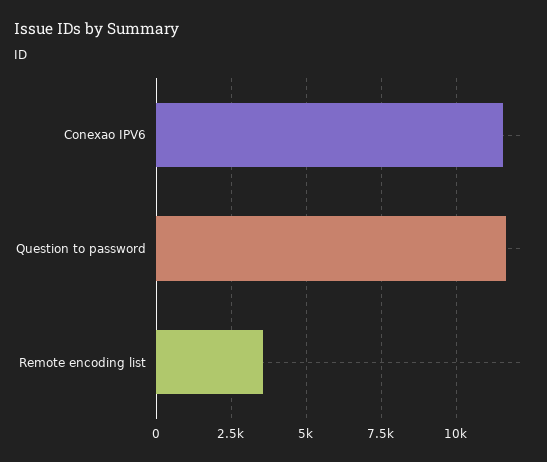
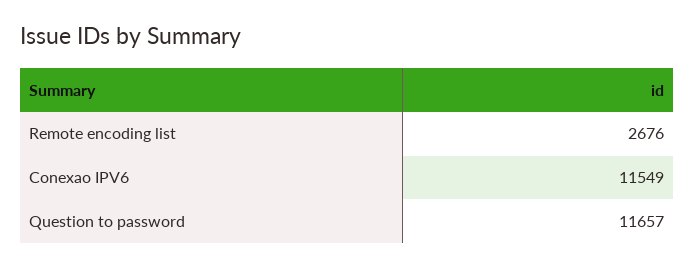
  {
    "Conexao IPV6": 11549,
    "Question to password": 11657,
-   "Remote encoding list": 3500
+   "Remote encoding list": 2676
  }

